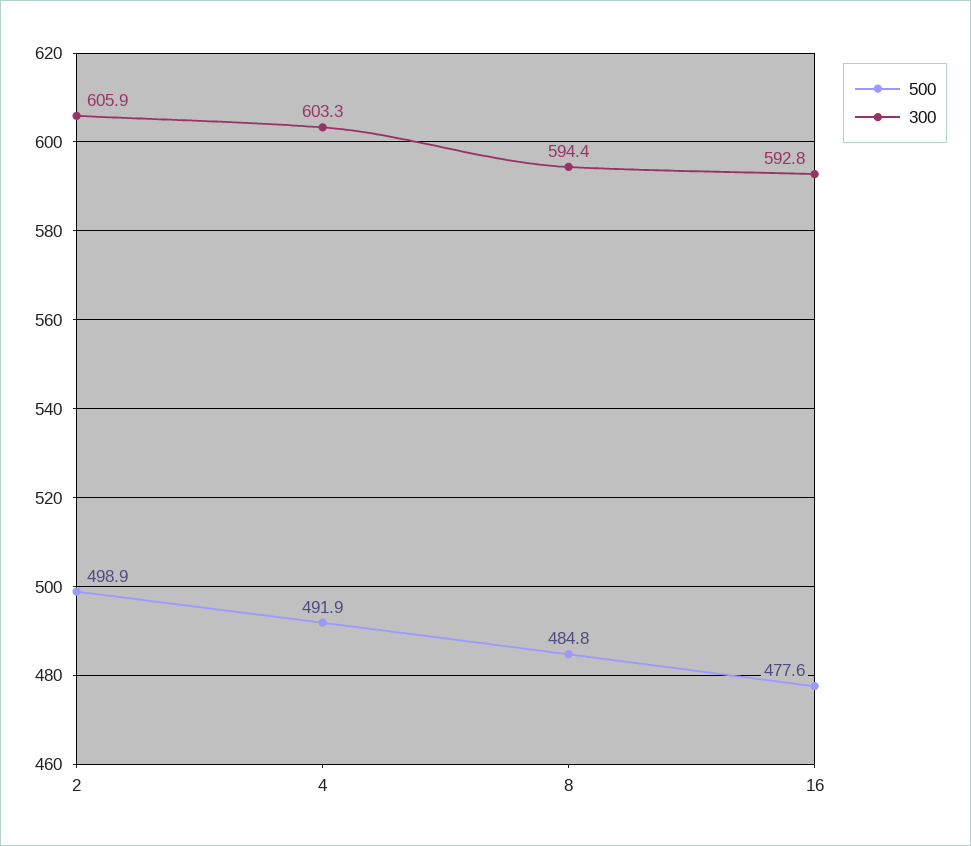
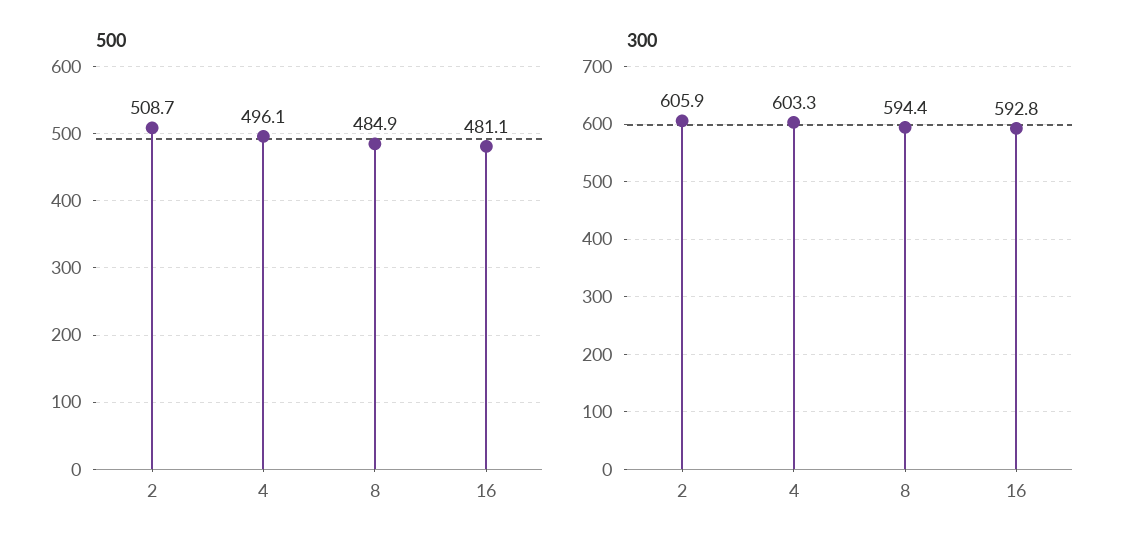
  {
    "500": {
-     "2": 498.9,
+     "2": 508.7,
-     "4": 491.9,
+     "4": 496.1,
-     "8": 484.8,
+     "8": 484.9,
-     "16": 477.6
+     "16": 481.1
    },
    "300": {
      "2": 605.9,
      "4": 603.3,
      "8": 594.4,
      "16": 592.8
    }
  }

